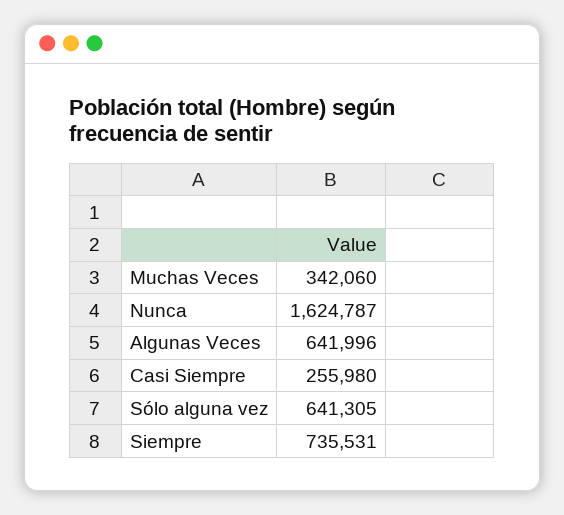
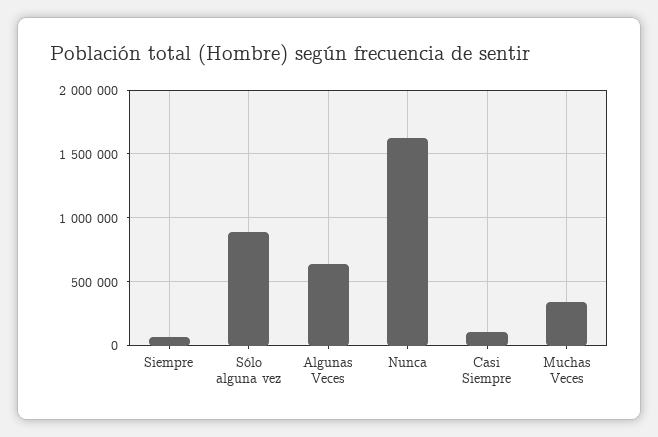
  {
    "Muchas Veces": 342060,
    "Nunca": 1624787,
    "Algunas Veces": 641996,
-   "Casi Siempre": 255980,
+   "Casi Siempre": 100000,
-   "Sólo alguna vez": 641305,
+   "Sólo alguna vez": 900000,
-   "Siempre": 735531
+   "Siempre": 50000
  }

